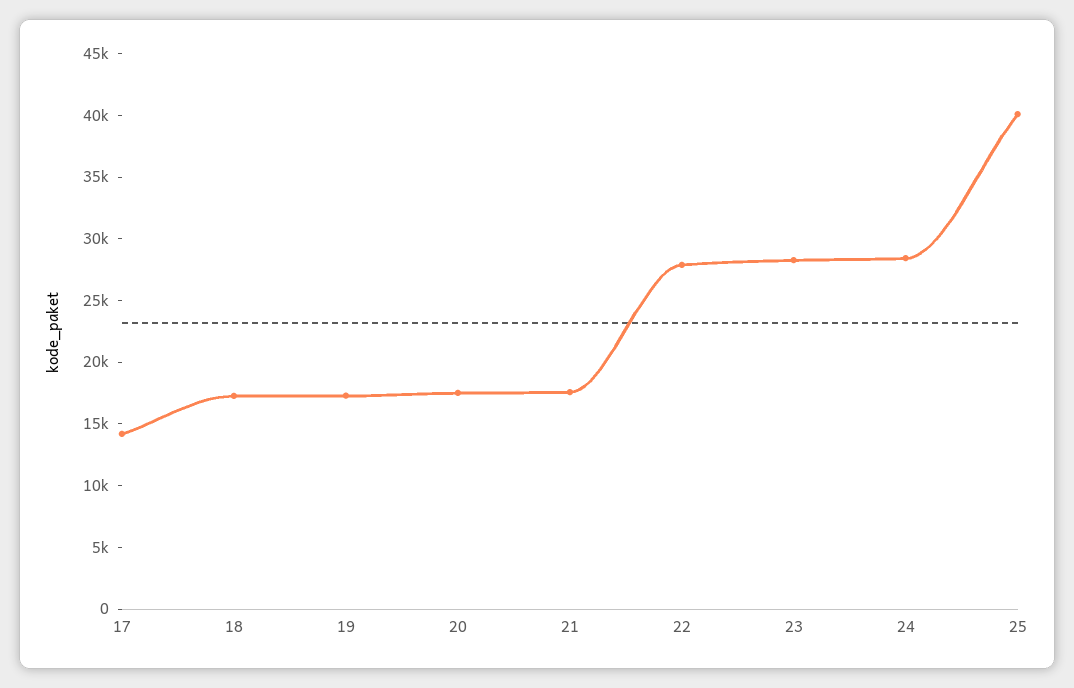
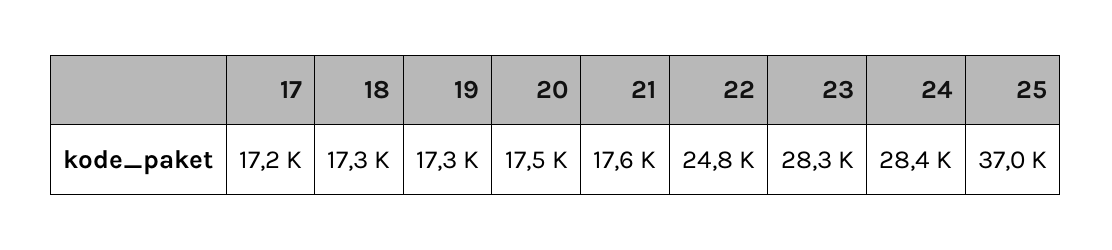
  {
-   "17": 14000,
+   "17": 17200,
    "18": 17300,
    "19": 17300,
    "20": 17500,
    "21": 17600,
-   "22": 28000,
+   "22": 24800,
    "23": 28300,
    "24": 28400,
-   "25": 40000
+   "25": 37000
  }

